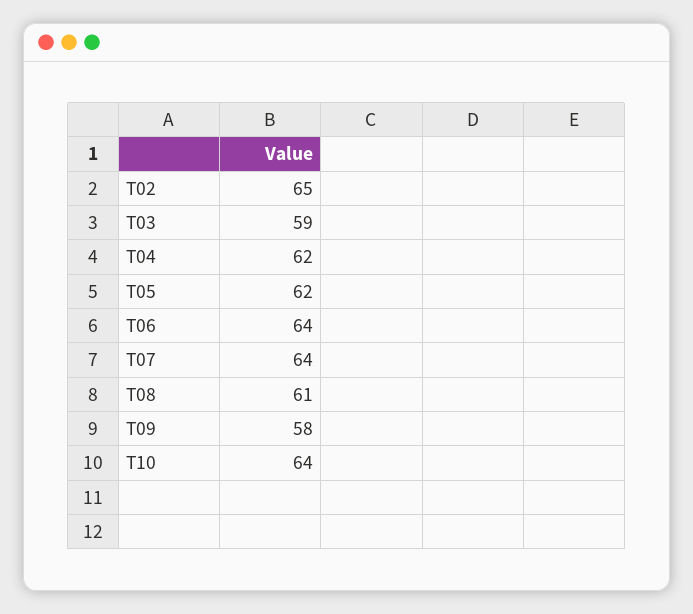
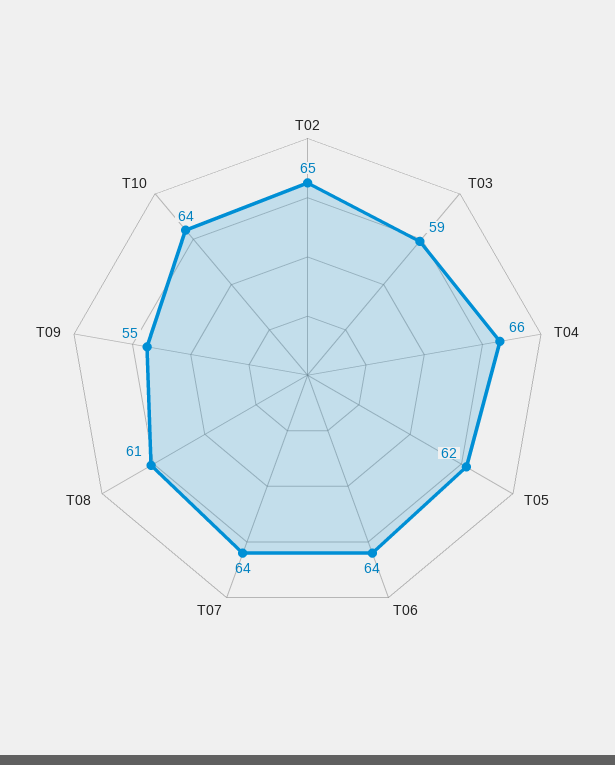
  {
    "T02": 65,
    "T03": 59,
-   "T04": 62,
+   "T04": 66,
    "T05": 62,
    "T06": 64,
    "T07": 64,
    "T08": 61,
-   "T09": 58,
+   "T09": 55,
    "T10": 64
  }

